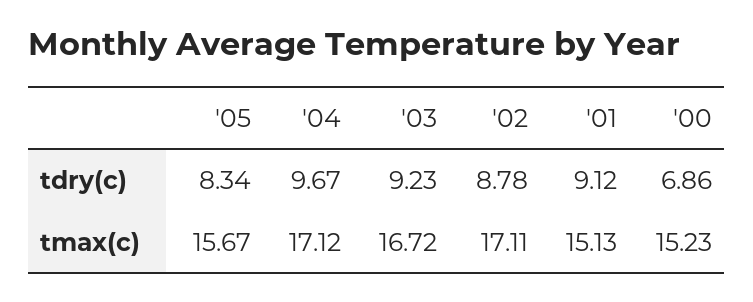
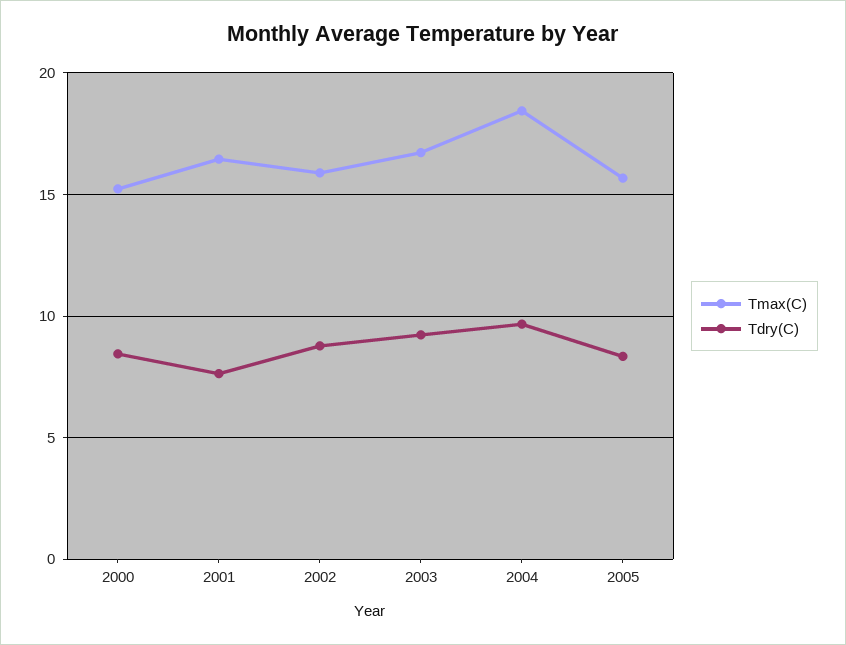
  {
    "tdry(c)": {
      "'05": 8.34,
      "'04": 9.67,
      "'03": 9.23,
      "'02": 8.78,
-     "'01": 9.12,
+     "'01": 7.5,
-     "'00": 6.86
+     "'00": 8.5
    },
    "tmax(c)": {
      "'05": 15.67,
-     "'04": 17.12,
+     "'04": 18.5,
      "'03": 16.72,
-     "'02": 17.11,
+     "'02": 16,
-     "'01": 15.13,
+     "'01": 16.5,
      "'00": 15.23
    }
  }

